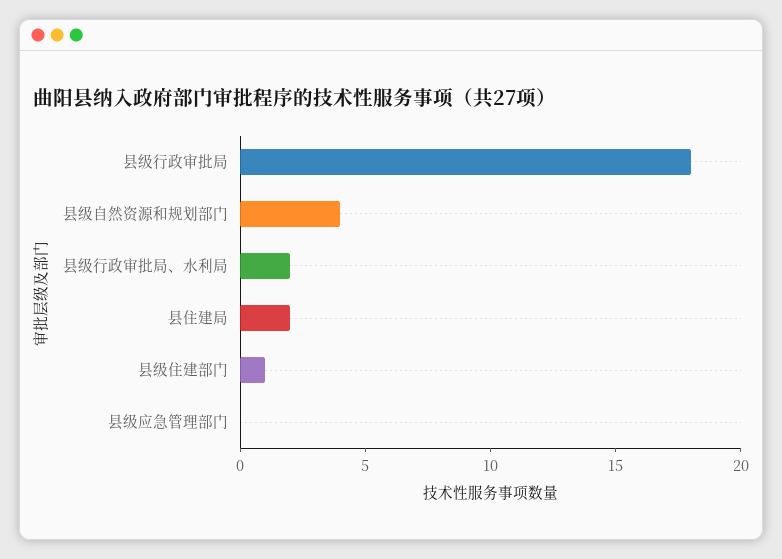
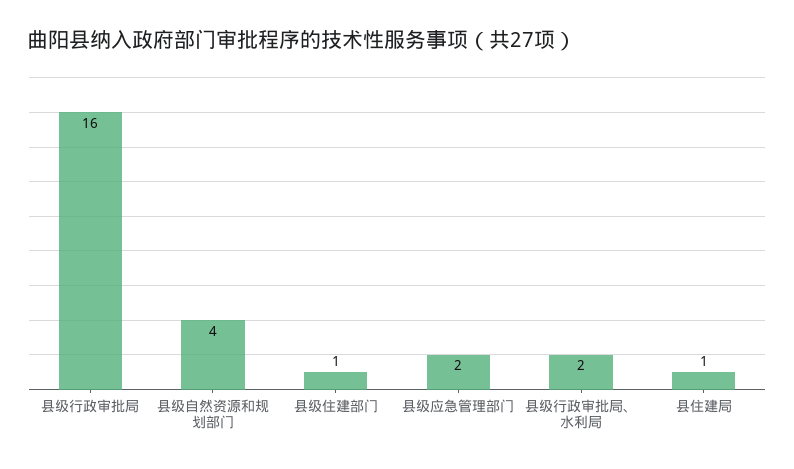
  {
-   "县级行政审批局": 18,
+   "县级行政审批局": 16,
    "县级自然资源和规划部门": 4,
    "县级行政审批局、水利局": 2,
-   "县住建局": 2,
+   "县住建局": 1,
    "县级住建部门": 1,
-   "县级应急管理部门": 0
+   "县级应急管理部门": 2
  }

